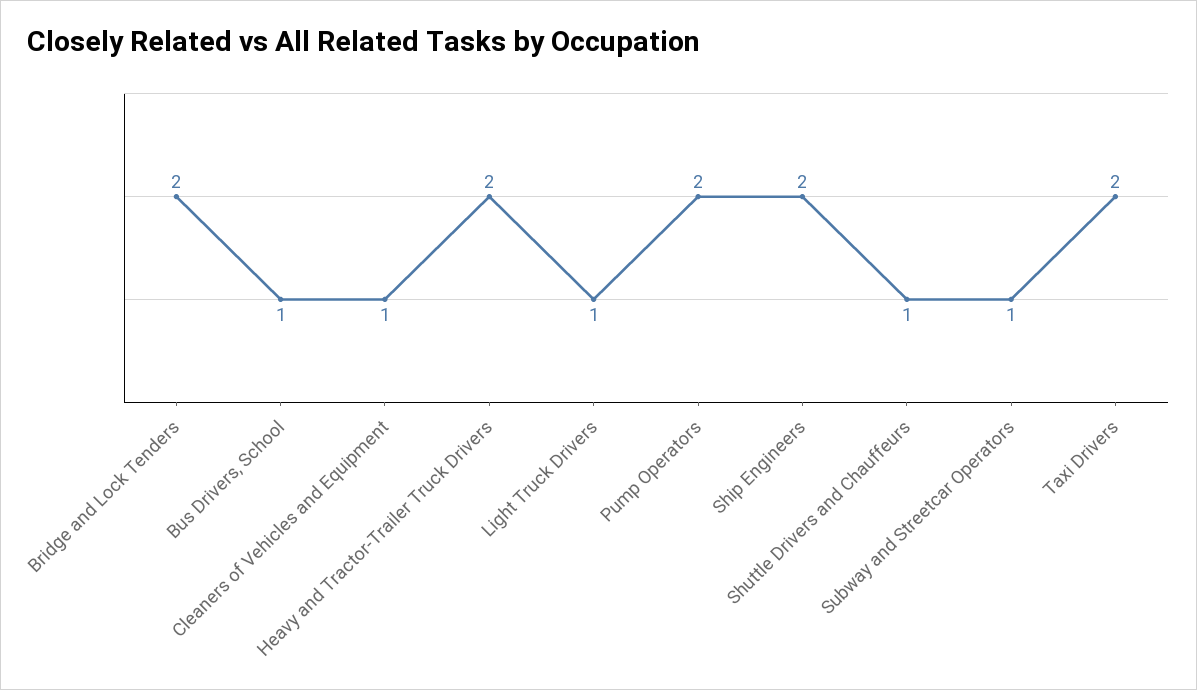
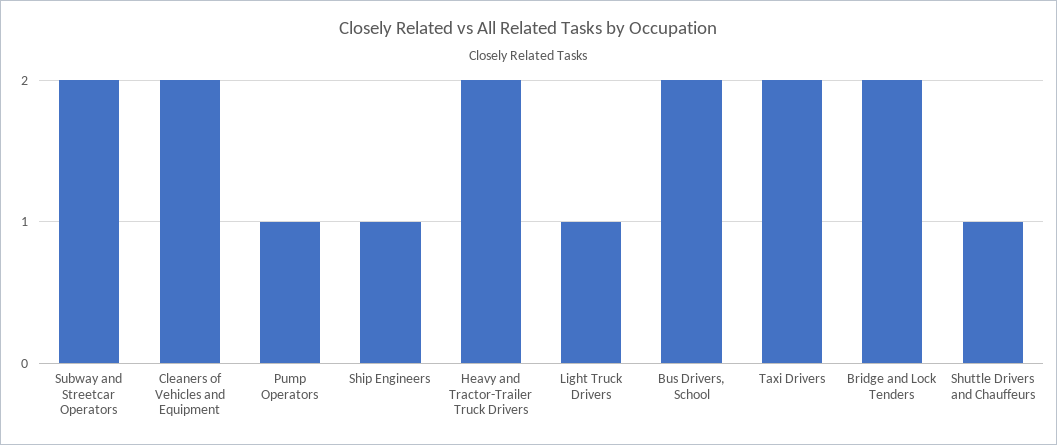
  {
    "Bridge and Lock Tenders": 2,
-   "Bus Drivers, School": 1,
+   "Bus Drivers, School": 2,
-   "Cleaners of Vehicles and Equipment": 1,
+   "Cleaners of Vehicles and Equipment": 2,
    "Heavy and Tractor-Trailer Truck Drivers": 2,
    "Light Truck Drivers": 1,
-   "Pump Operators": 2,
+   "Pump Operators": 1,
-   "Ship Engineers": 2,
+   "Ship Engineers": 1,
    "Shuttle Drivers and Chauffeurs": 1,
-   "Subway and Streetcar Operators": 1,
+   "Subway and Streetcar Operators": 2,
    "Taxi Drivers": 2
  }

